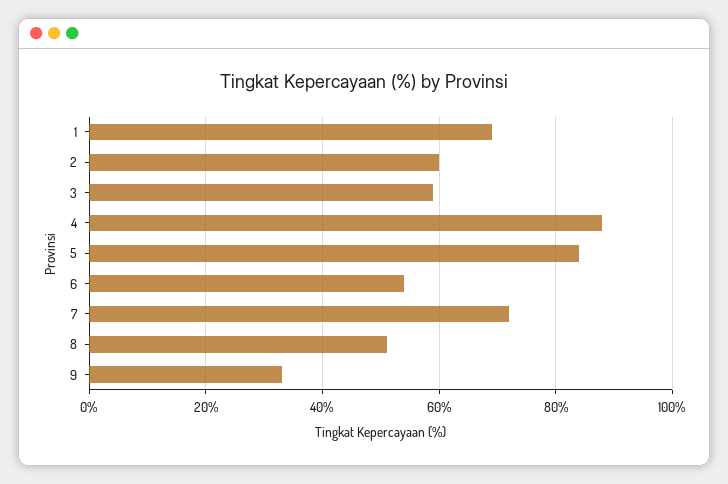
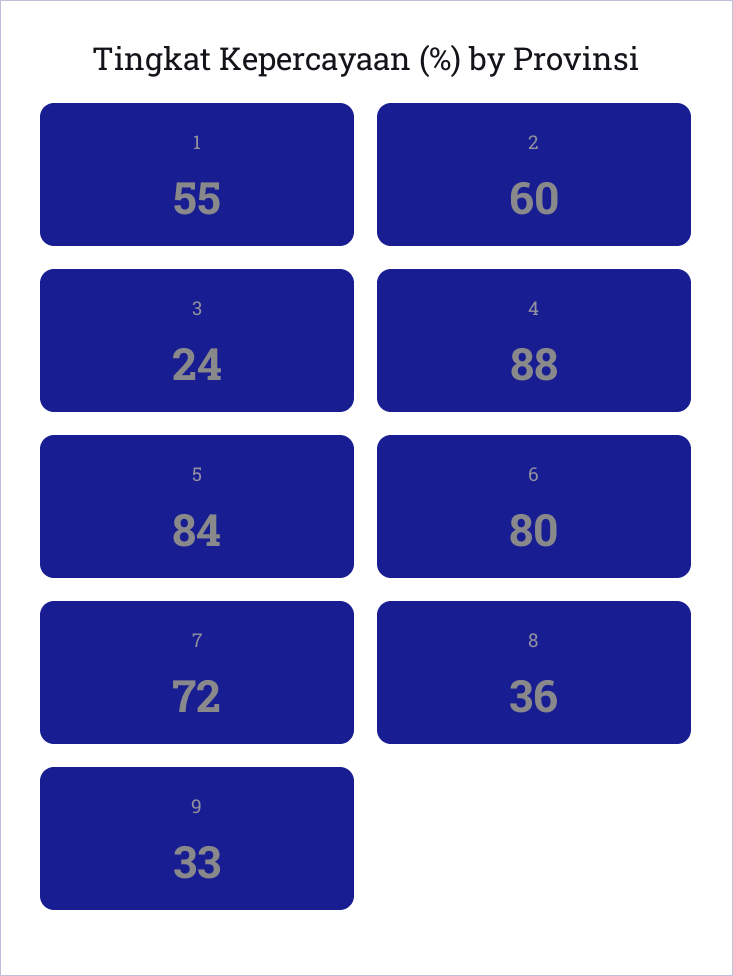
  {
-   "1": 70,
+   "1": 55,
    "2": 60,
-   "3": 60,
+   "3": 24,
    "4": 88,
    "5": 84,
-   "6": 55,
+   "6": 80,
    "7": 72,
-   "8": 50,
+   "8": 36,
    "9": 33
  }

